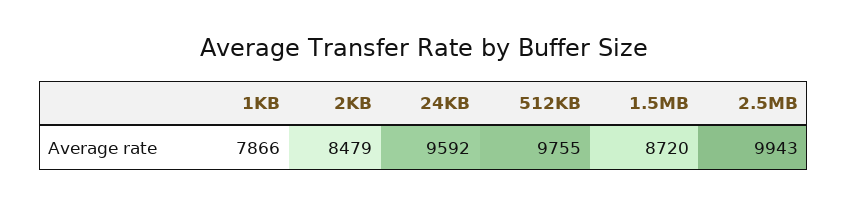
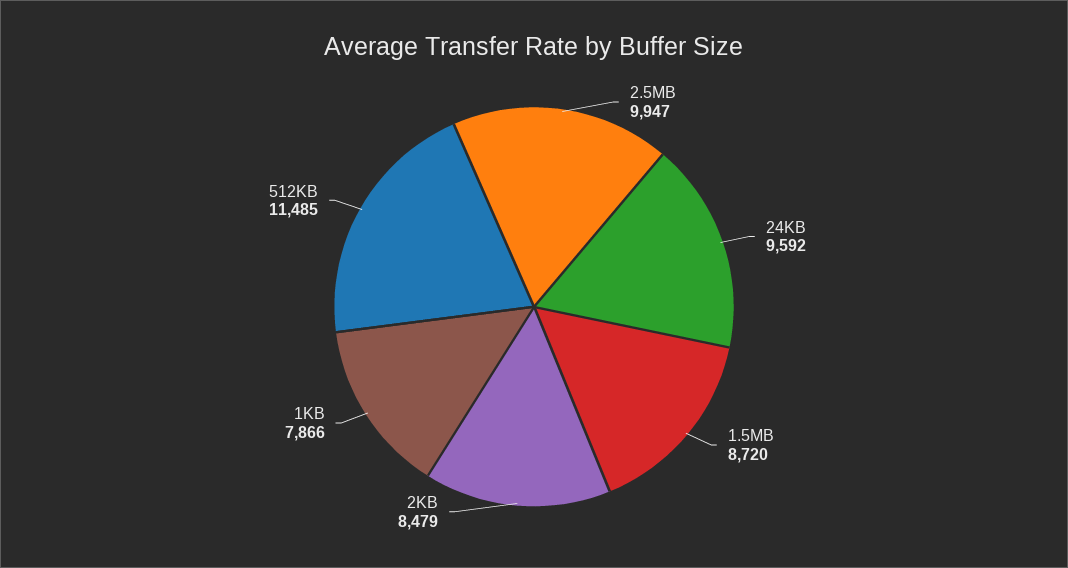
  {
    "1KB": 7866,
    "2KB": 8479,
    "24KB": 9592,
-   "512KB": 9755,
+   "512KB": 11485,
    "1.5MB": 8720,
-   "2.5MB": 9943
+   "2.5MB": 9947
  }

